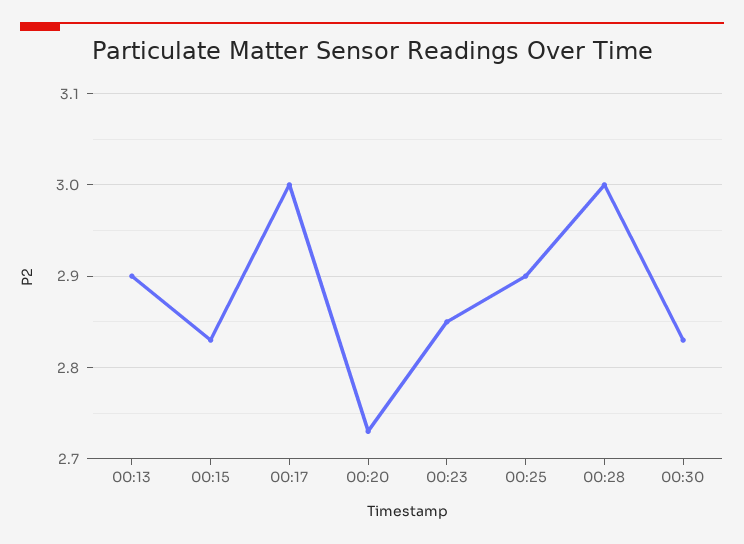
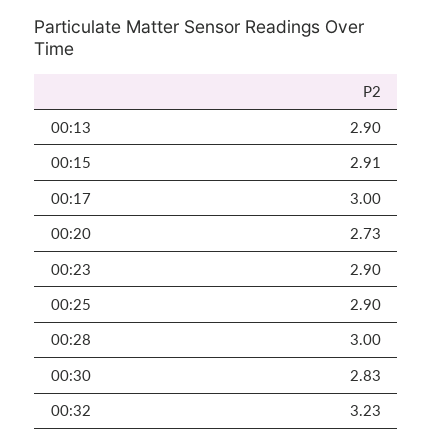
  {
    "00:13": 2.9,
-   "00:15": 2.83,
+   "00:15": 2.91,
    "00:17": 3,
    "00:20": 2.73,
-   "00:23": 2.85,
+   "00:23": 2.9,
    "00:25": 2.9,
    "00:28": 3,
-   "00:30": 2.83
+   "00:30": 2.83,
+   "00:32": 3.23
  }

